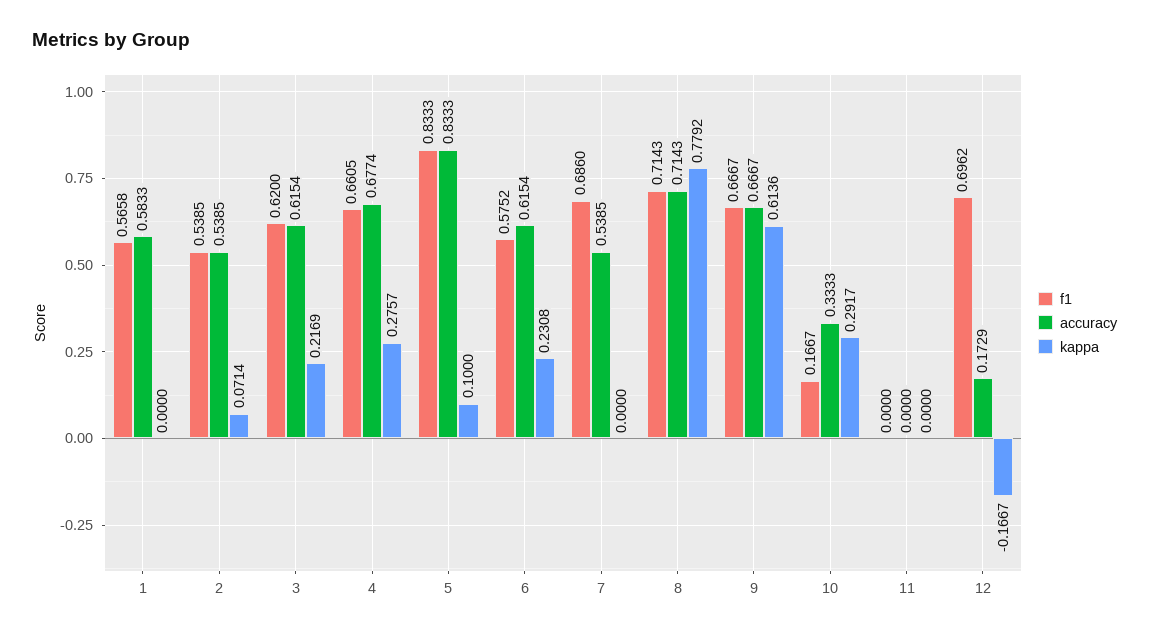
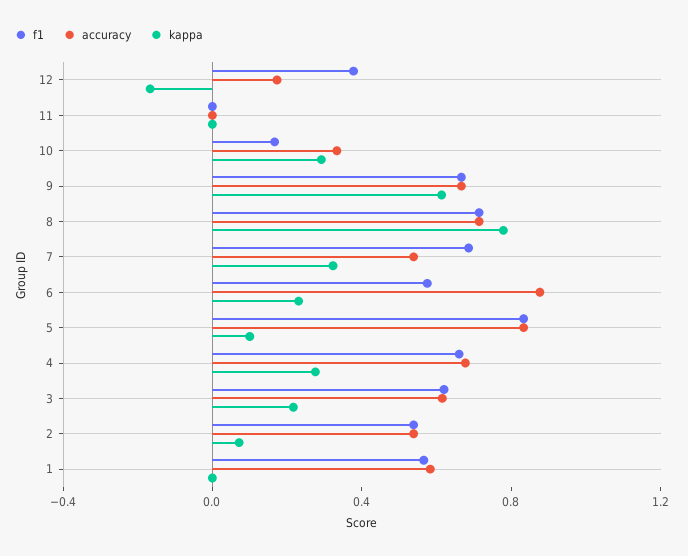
  {
    "f1": {
      "1": 0.5658,
      "2": 0.5385,
      "3": 0.62,
      "4": 0.6605,
      "5": 0.8333,
      "6": 0.5752,
      "7": 0.686,
      "8": 0.7143,
      "9": 0.6667,
      "10": 0.1667,
      "11": 0,
-     "12": 0.6962
+     "12": 0.4
    },
    "accuracy": {
      "1": 0.5833,
      "2": 0.5385,
      "3": 0.6154,
      "4": 0.6774,
      "5": 0.8333,
-     "6": 0.6154,
+     "6": 0.9,
      "7": 0.5385,
      "8": 0.7143,
      "9": 0.6667,
      "10": 0.3333,
      "11": 0,
      "12": 0.1729
    },
    "kappa": {
      "1": 0,
      "2": 0.0714,
      "3": 0.2169,
      "4": 0.2757,
      "5": 0.1,
      "6": 0.2308,
-     "7": 0,
+     "7": 0.3,
      "8": 0.7792,
      "9": 0.6136,
      "10": 0.2917,
      "11": 0,
      "12": -0.1667
    }
  }

